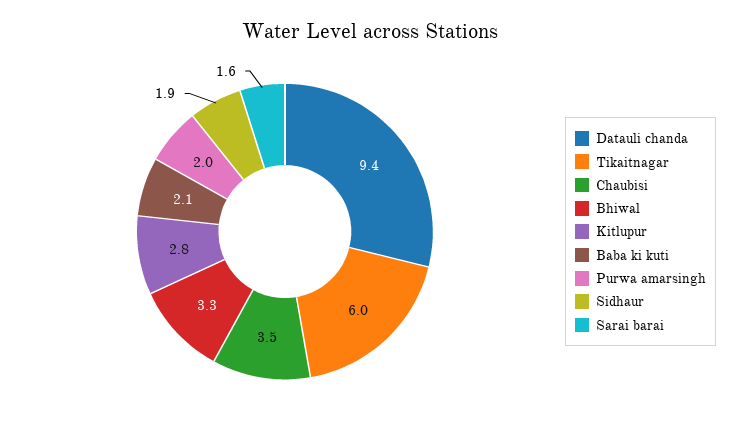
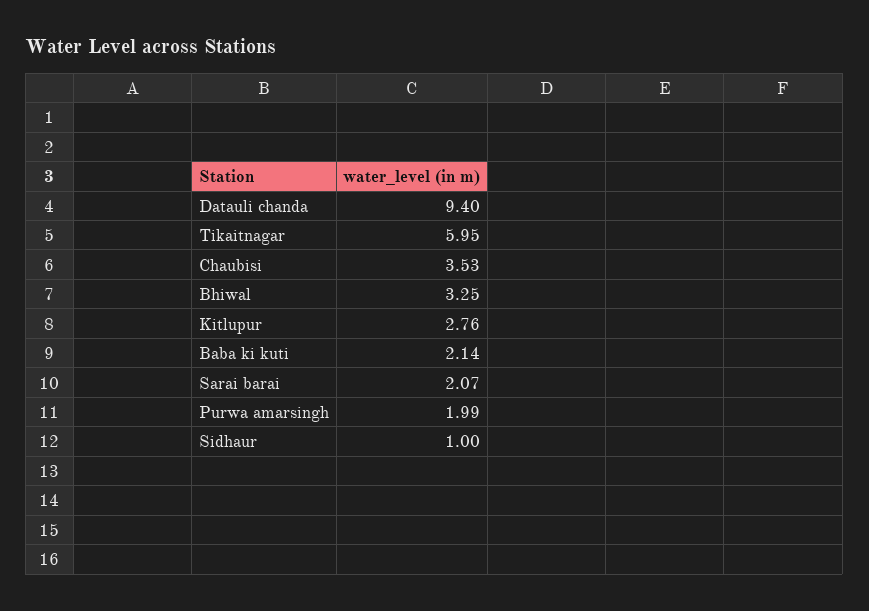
  {
    "Datauli chanda": 9.4,
    "Tikaitnagar": 5.95,
    "Chaubisi": 3.53,
    "Bhiwal": 3.25,
    "Kitlupur": 2.76,
    "Baba ki kuti": 2.14,
    "Purwa amarsingh": 1.99,
-   "Sidhaur": 1.9,
+   "Sidhaur": 1,
-   "Sarai barai": 1.6
+   "Sarai barai": 2.07
  }

